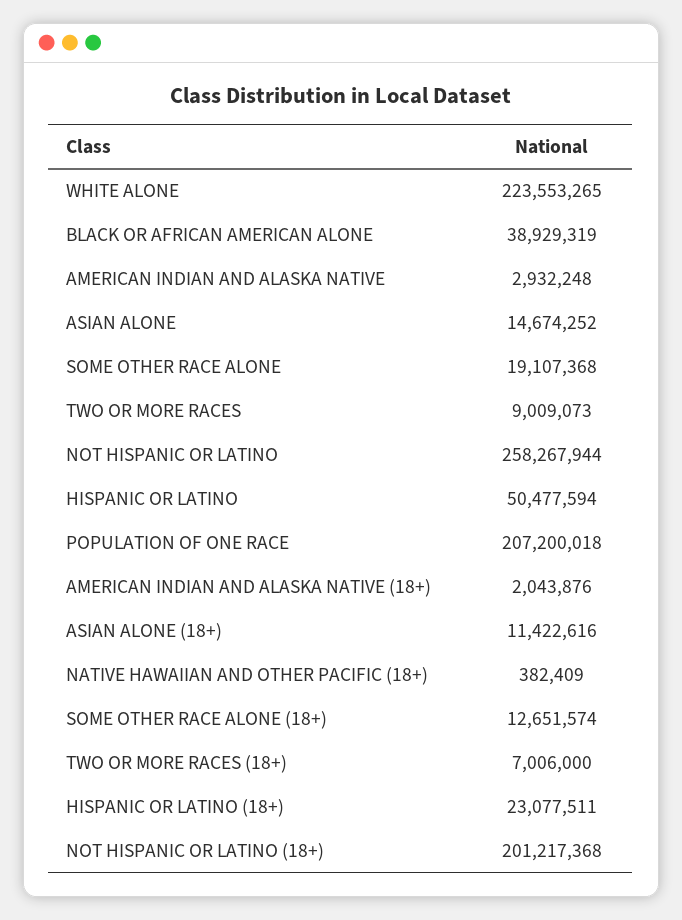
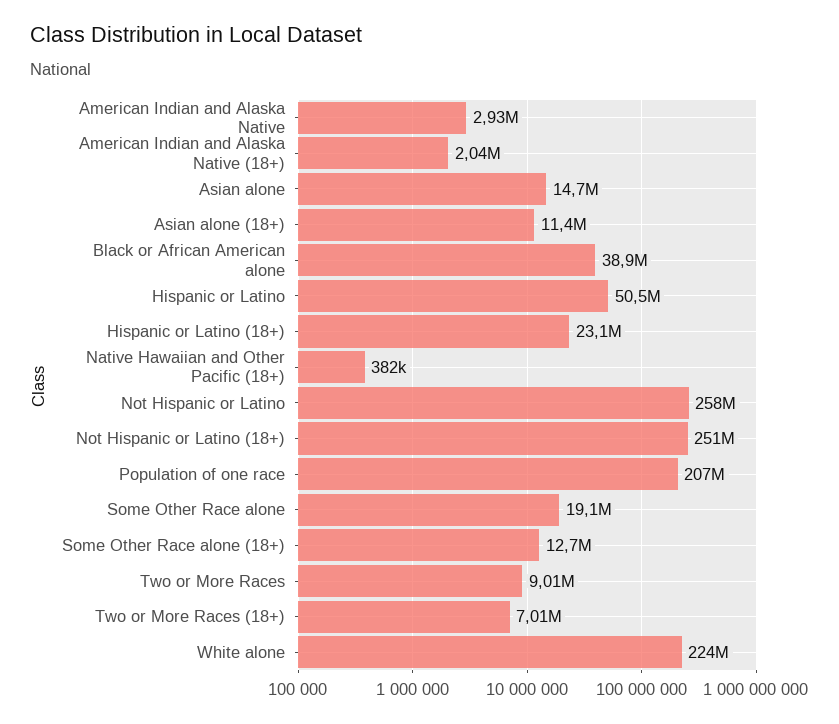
  {
    "WHITE ALONE": 223553265,
    "BLACK OR AFRICAN AMERICAN ALONE": 38929319,
    "AMERICAN INDIAN AND ALASKA NATIVE": 2932248,
    "ASIAN ALONE": 14674252,
    "SOME OTHER RACE ALONE": 19107368,
    "TWO OR MORE RACES": 9009073,
    "NOT HISPANIC OR LATINO": 258267944,
    "HISPANIC OR LATINO": 50477594,
    "POPULATION OF ONE RACE": 207200018,
    "AMERICAN INDIAN AND ALASKA NATIVE (18+)": 2043876,
    "ASIAN ALONE (18+)": 11422616,
    "NATIVE HAWAIIAN AND OTHER PACIFIC (18+)": 382409,
    "SOME OTHER RACE ALONE (18+)": 12651574,
    "TWO OR MORE RACES (18+)": 7006000,
    "HISPANIC OR LATINO (18+)": 23077511,
-   "NOT HISPANIC OR LATINO (18+)": 201217368
+   "NOT HISPANIC OR LATINO (18+)": 251000000
  }

